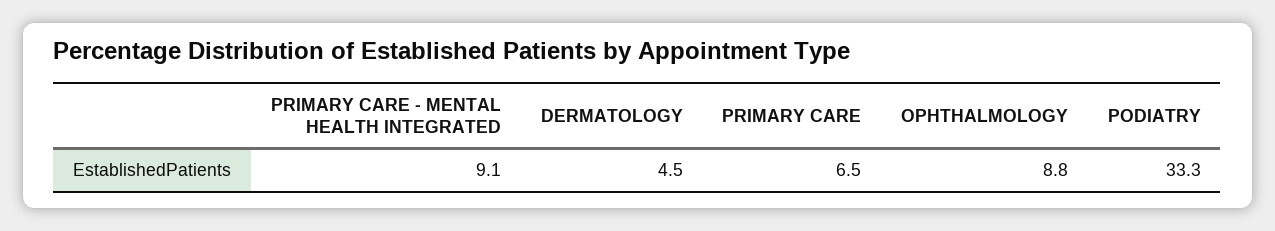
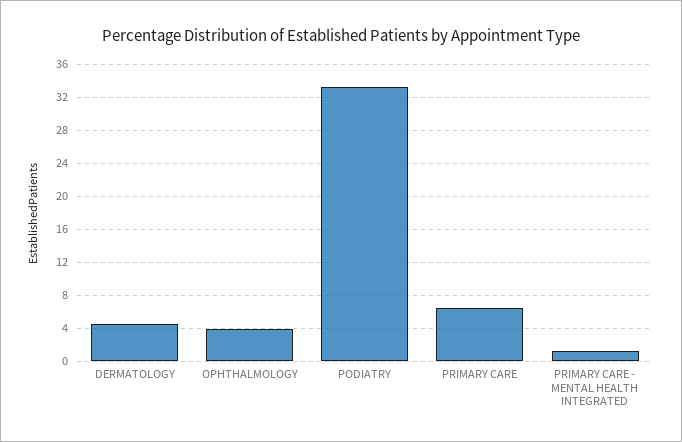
  {
-   "PRIMARY CARE - MENTAL HEALTH INTEGRATED": 9.1,
+   "PRIMARY CARE - MENTAL HEALTH INTEGRATED": 1,
    "DERMATOLOGY": 4.5,
    "PRIMARY CARE": 6.5,
-   "OPHTHALMOLOGY": 8.8,
+   "OPHTHALMOLOGY": 4,
    "PODIATRY": 33.3
  }

